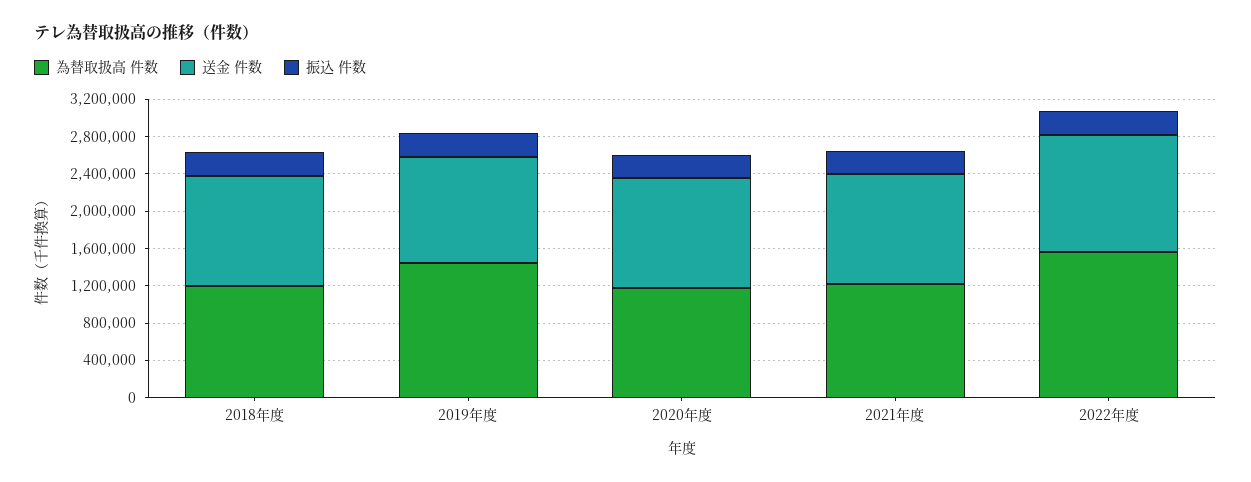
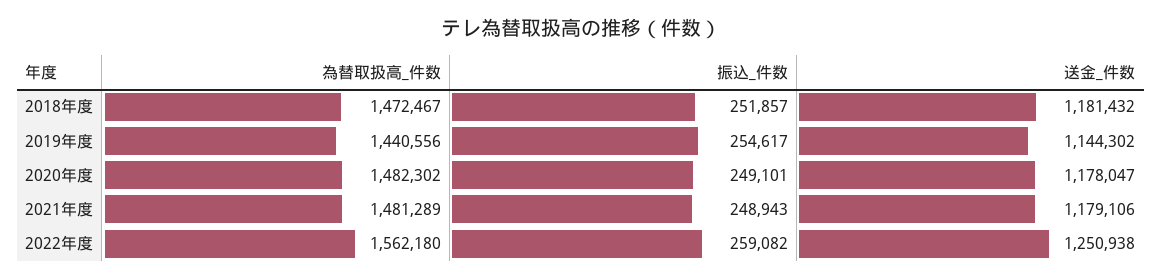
  {
    "為替取扱高 件数": {
-     "2018年度": 1200000,
+     "2018年度": 1472467,
      "2019年度": 1440556,
-     "2020年度": 1200000,
+     "2020年度": 1482302,
-     "2021年度": 1200000,
+     "2021年度": 1481289,
      "2022年度": 1562180
    },
    "送金 件数": {
      "2018年度": 1181432,
      "2019年度": 1144302,
      "2020年度": 1178047,
      "2021年度": 1179106,
      "2022年度": 1250938
    },
    "振込 件数": {
      "2018年度": 251857,
      "2019年度": 254617,
      "2020年度": 249101,
      "2021年度": 248943,
      "2022年度": 259082
    }
  }

